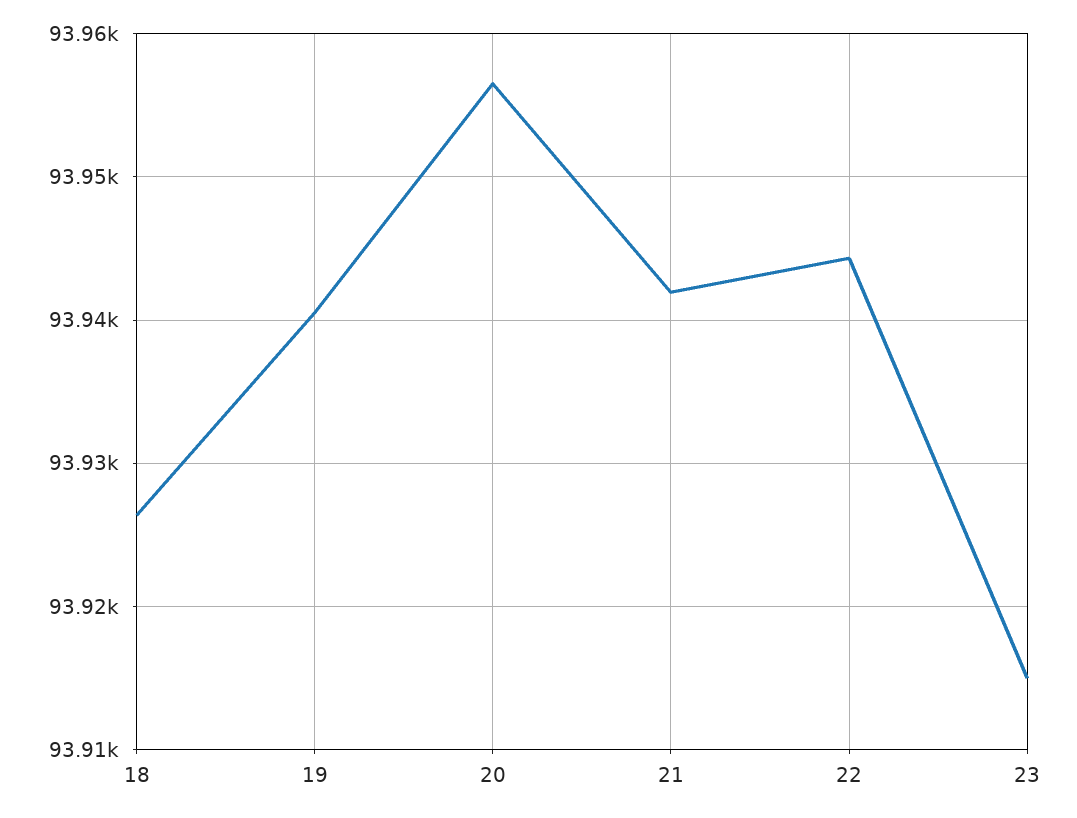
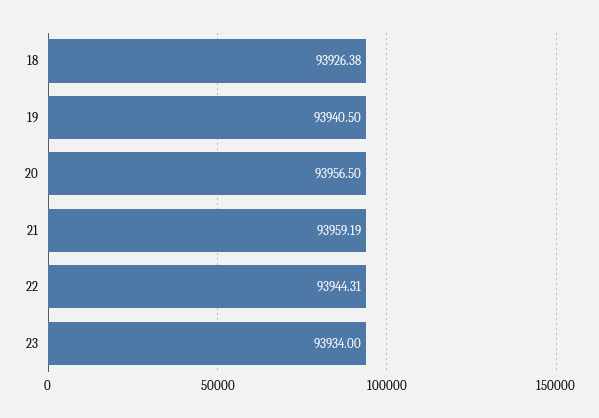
  {
    "18": 93926.38,
    "19": 93940.5,
    "20": 93956.5,
-   "21": 93942,
+   "21": 93959.19,
    "22": 93944.31,
-   "23": 93915
+   "23": 93934
  }

